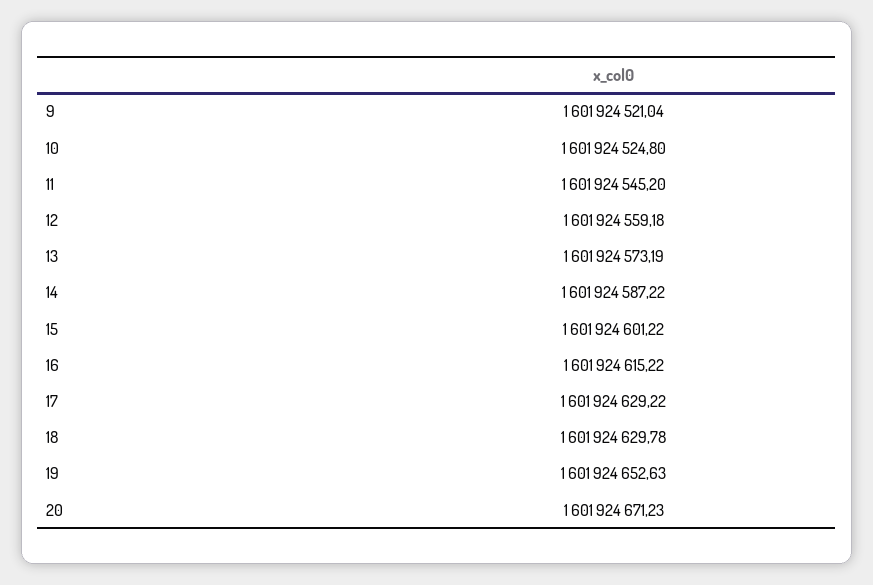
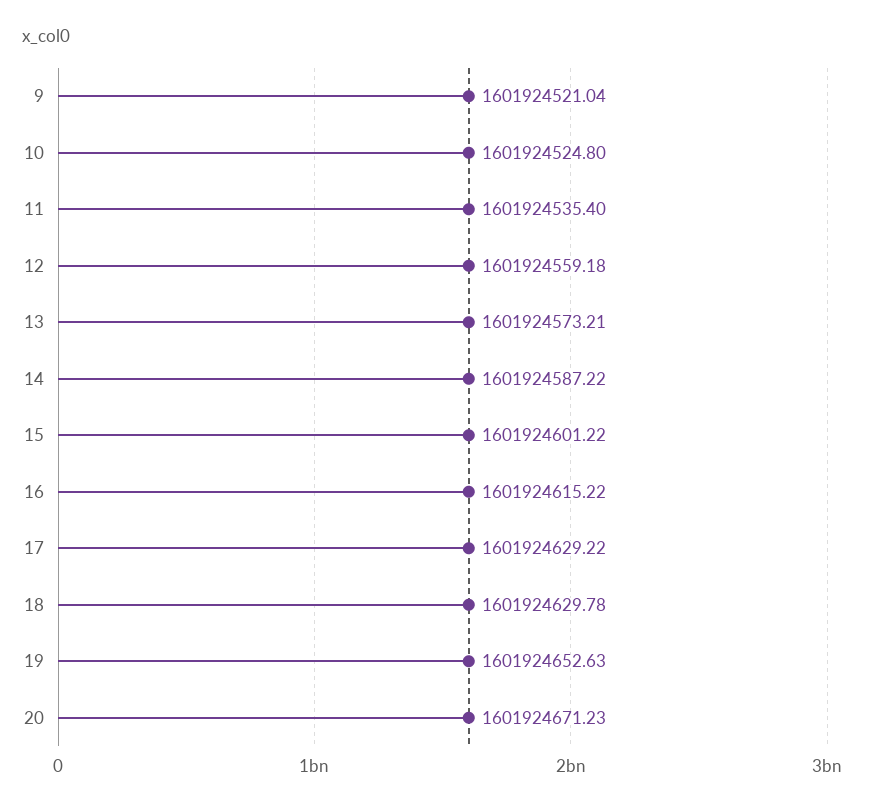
  {
    "9": 1601924521.04,
    "10": 1601924524.8,
-   "11": 1601924545.2,
+   "11": 1601924535.4,
    "12": 1601924559.18,
-   "13": 1601924573.19,
+   "13": 1601924573.21,
    "14": 1601924587.22,
    "15": 1601924601.22,
    "16": 1601924615.22,
    "17": 1601924629.22,
    "18": 1601924629.78,
    "19": 1601924652.63,
    "20": 1601924671.23
  }

